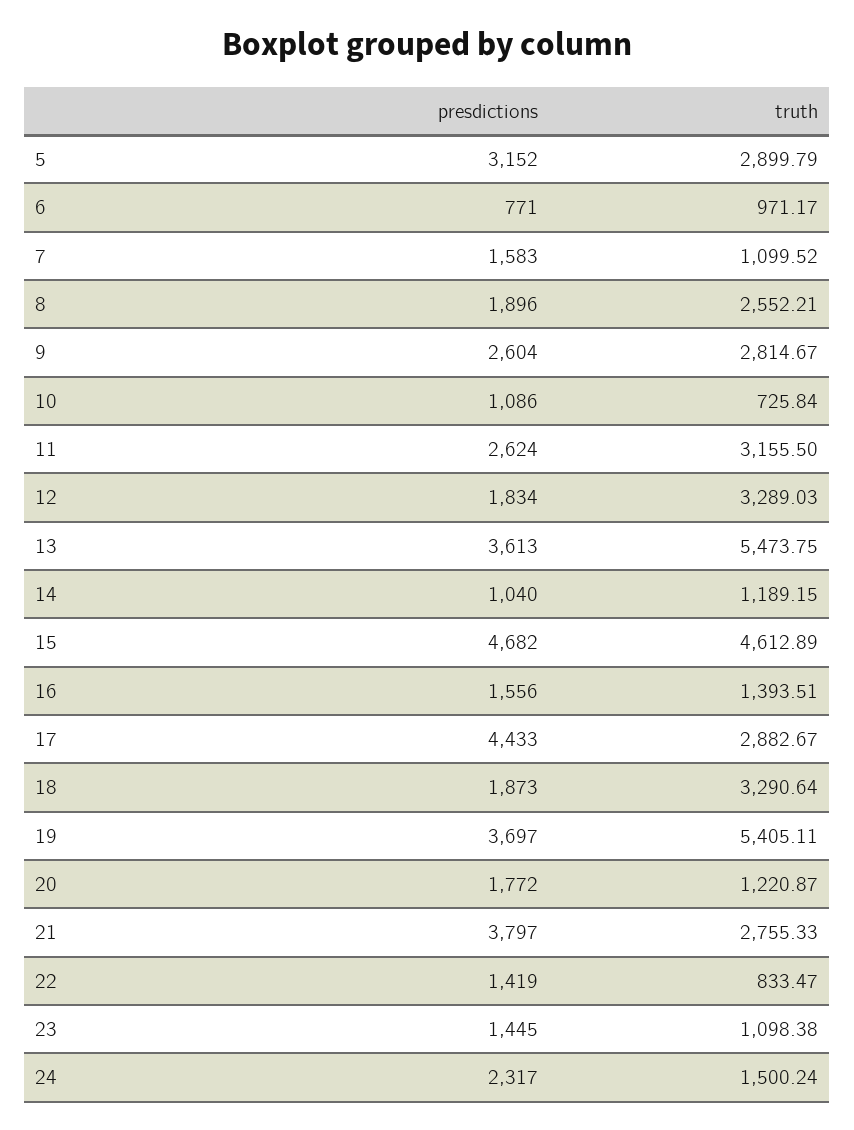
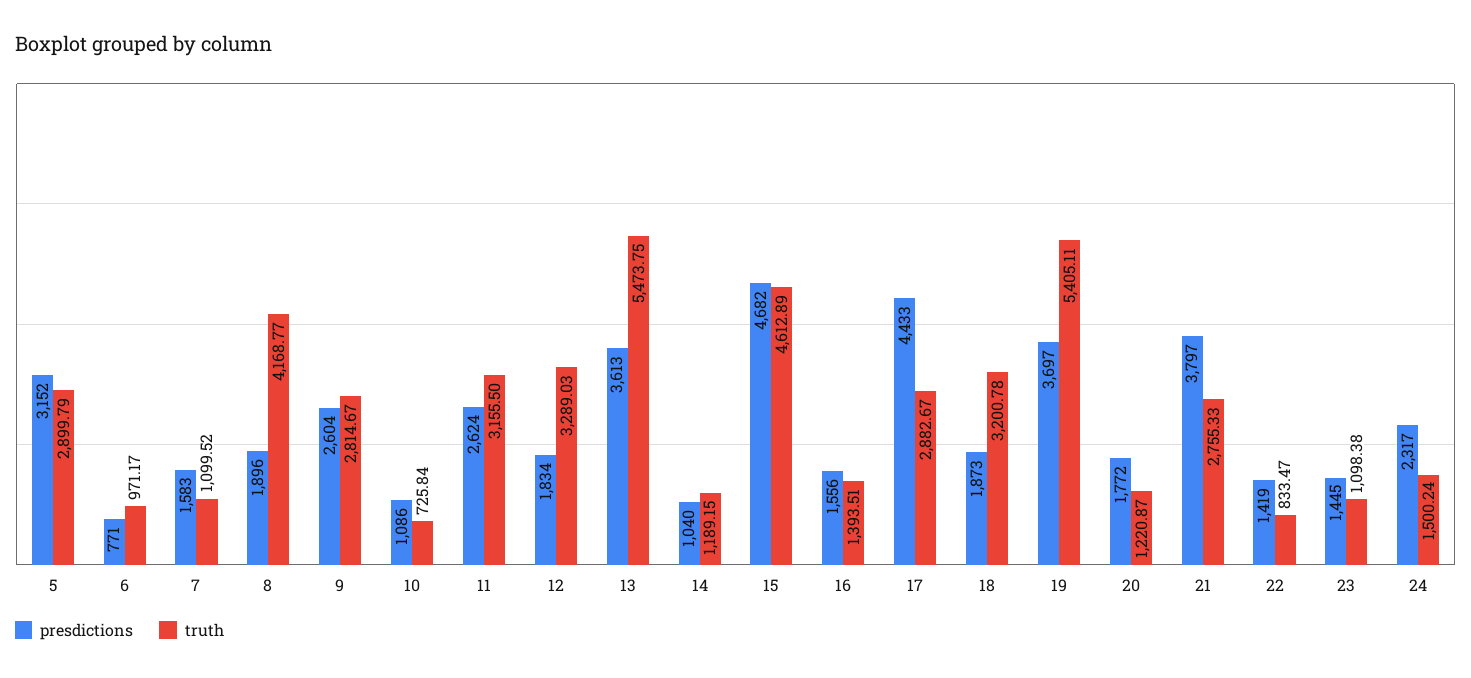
  {
    "presdictions": {
      "5": 3152,
      "6": 771,
      "7": 1583,
      "8": 1896,
      "9": 2604,
      "10": 1086,
      "11": 2624,
      "12": 1834,
      "13": 3613,
      "14": 1040,
      "15": 4682,
      "16": 1556,
      "17": 4433,
      "18": 1873,
      "19": 3697,
      "20": 1772,
      "21": 3797,
      "22": 1419,
      "23": 1445,
      "24": 2317
    },
    "truth": {
      "5": 2899.79,
      "6": 971.17,
      "7": 1099.52,
-     "8": 2552.21,
+     "8": 4168.77,
      "9": 2814.67,
      "10": 725.84,
      "11": 3155.5,
      "12": 3289.03,
      "13": 5473.75,
      "14": 1189.15,
      "15": 4612.89,
      "16": 1393.51,
      "17": 2882.67,
-     "18": 3290.64,
+     "18": 3200.78,
      "19": 5405.11,
      "20": 1220.87,
      "21": 2755.33,
      "22": 833.47,
      "23": 1098.38,
      "24": 1500.24
    }
  }

